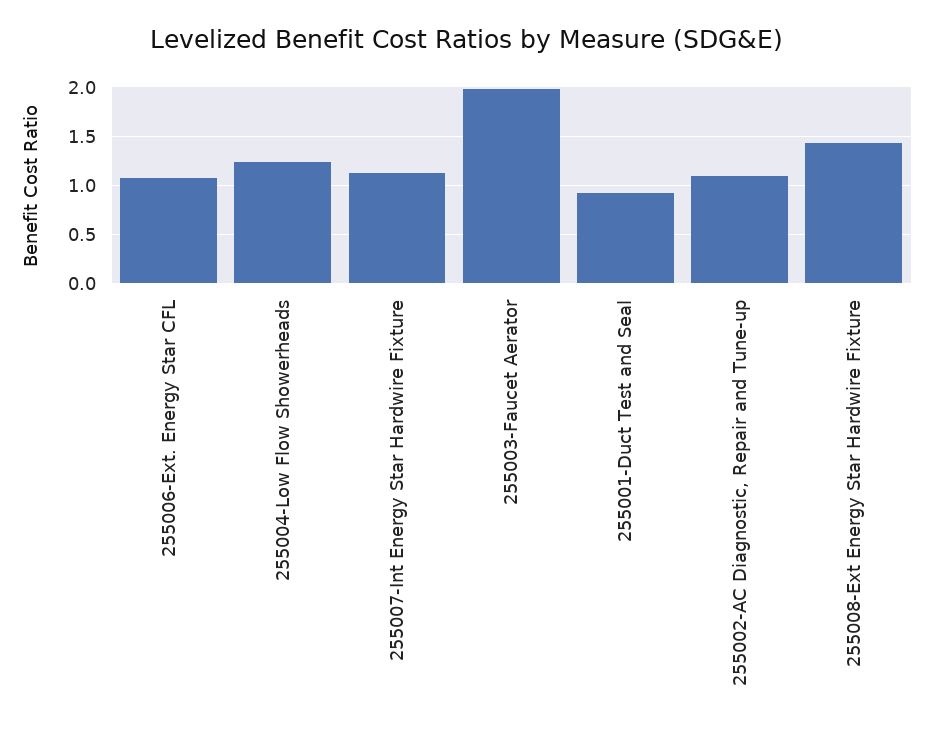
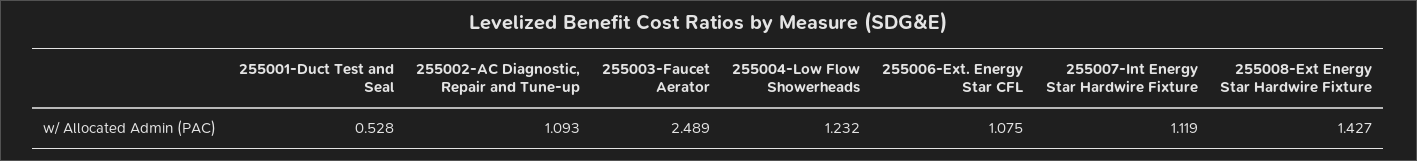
  {
    "255006-Ext. Energy Star CFL": 1.075,
    "255004-Low Flow Showerheads": 1.232,
    "255007-Int Energy Star Hardwire Fixture": 1.119,
-   "255003-Faucet Aerator": 2,
+   "255003-Faucet Aerator": 2.489,
-   "255001-Duct Test and Seal": 0.9,
+   "255001-Duct Test and Seal": 0.528,
    "255002-AC Diagnostic, Repair and Tune-up": 1.093,
    "255008-Ext Energy Star Hardwire Fixture": 1.427
  }

